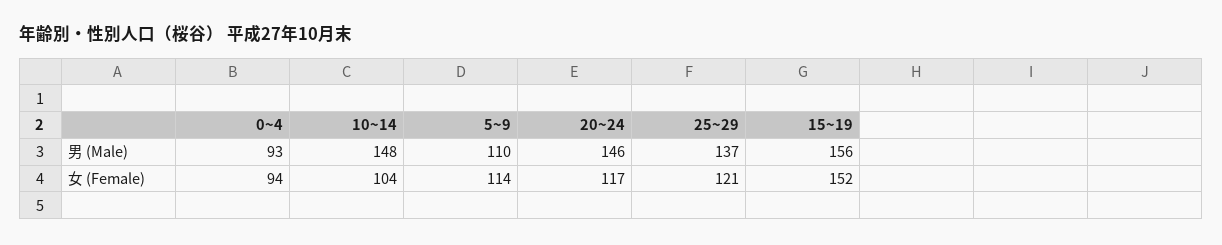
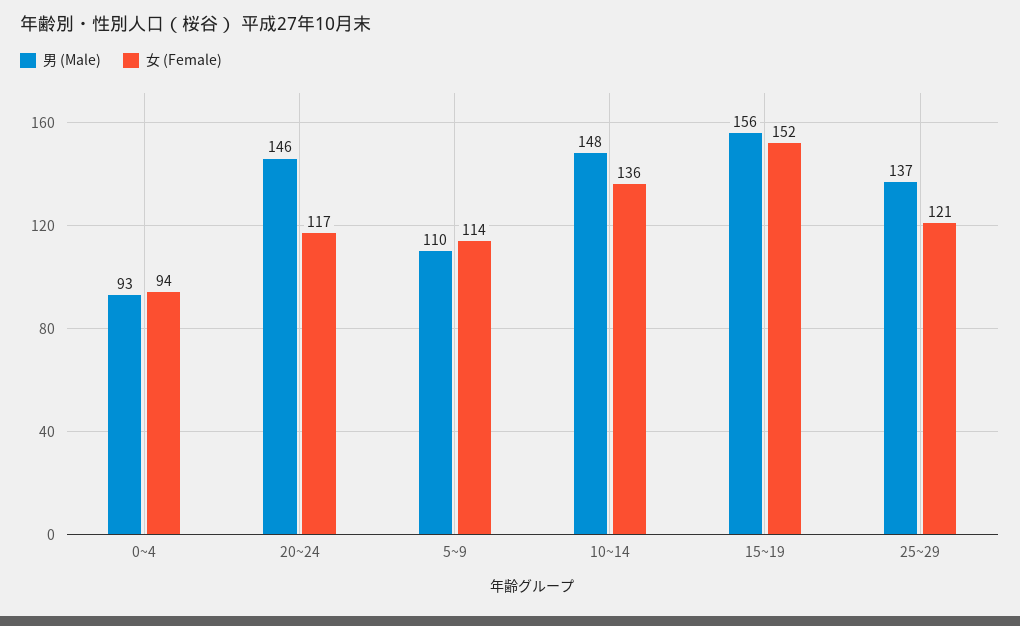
  {
    "男 (Male)": {
      "0~4": 93,
      "10~14": 148,
      "5~9": 110,
      "20~24": 146,
      "25~29": 137,
      "15~19": 156
    },
    "女 (Female)": {
      "0~4": 94,
-     "10~14": 104,
+     "10~14": 136,
      "5~9": 114,
      "20~24": 117,
      "25~29": 121,
      "15~19": 152
    }
  }

